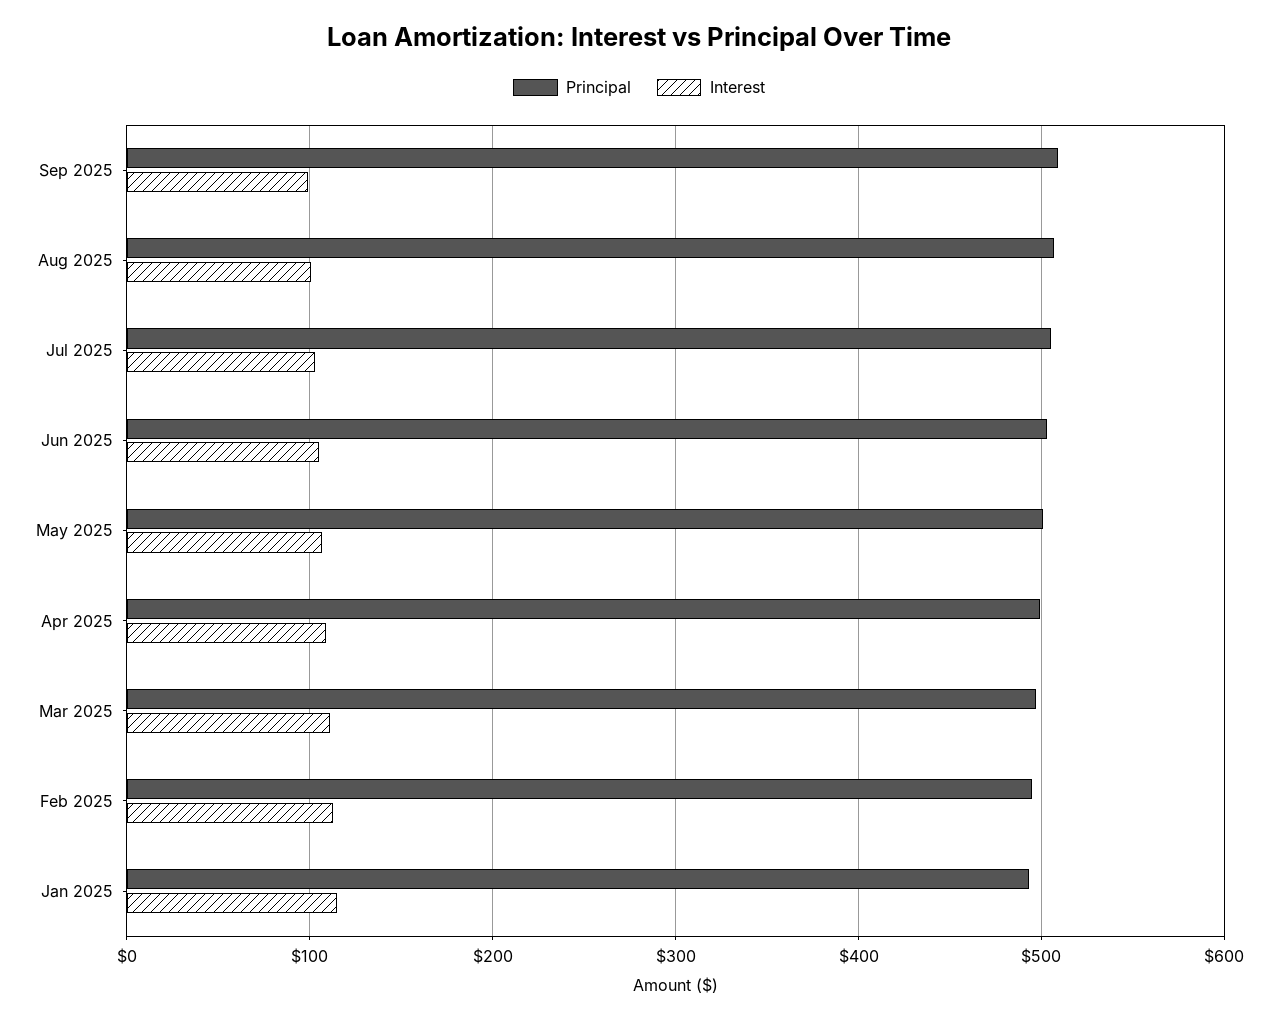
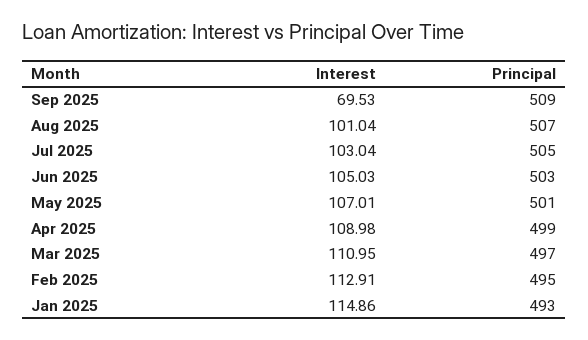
  {
    "Principal": {
      "Sep 2025": 509,
      "Aug 2025": 507,
      "Jul 2025": 505,
      "Jun 2025": 503,
      "May 2025": 501,
      "Apr 2025": 499,
      "Mar 2025": 497,
      "Feb 2025": 495,
      "Jan 2025": 493
    },
    "Interest": {
-     "Sep 2025": 100,
+     "Sep 2025": 69.53,
      "Aug 2025": 101.04,
      "Jul 2025": 103.04,
      "Jun 2025": 105.03,
      "May 2025": 107.01,
      "Apr 2025": 108.98,
      "Mar 2025": 110.95,
      "Feb 2025": 112.91,
      "Jan 2025": 114.86
    }
  }

